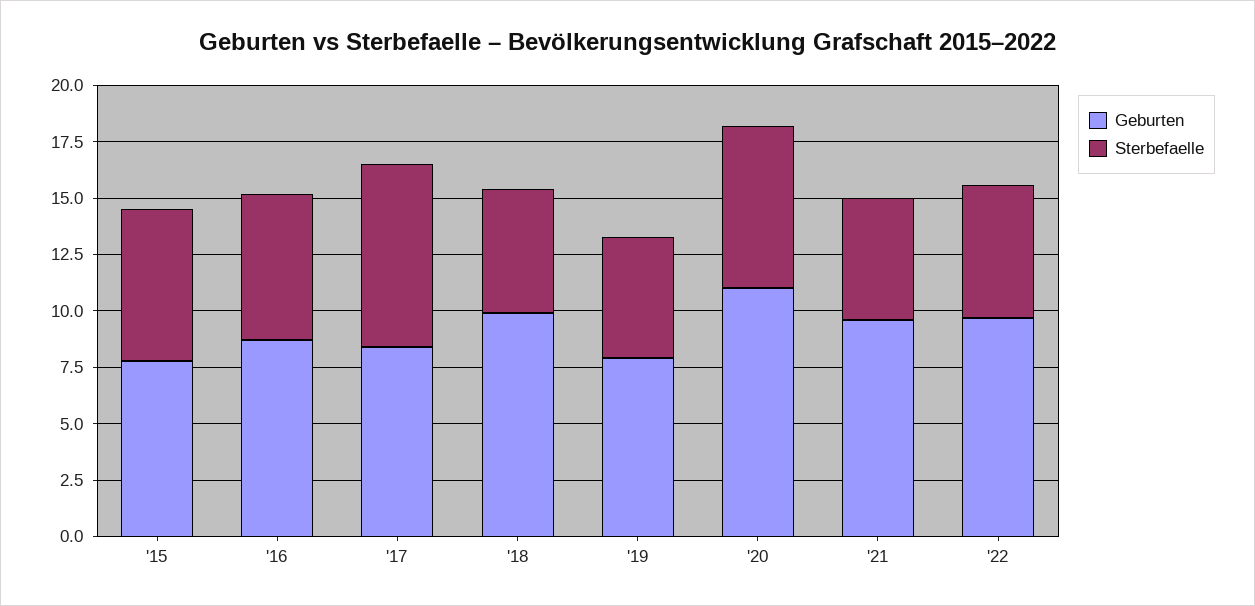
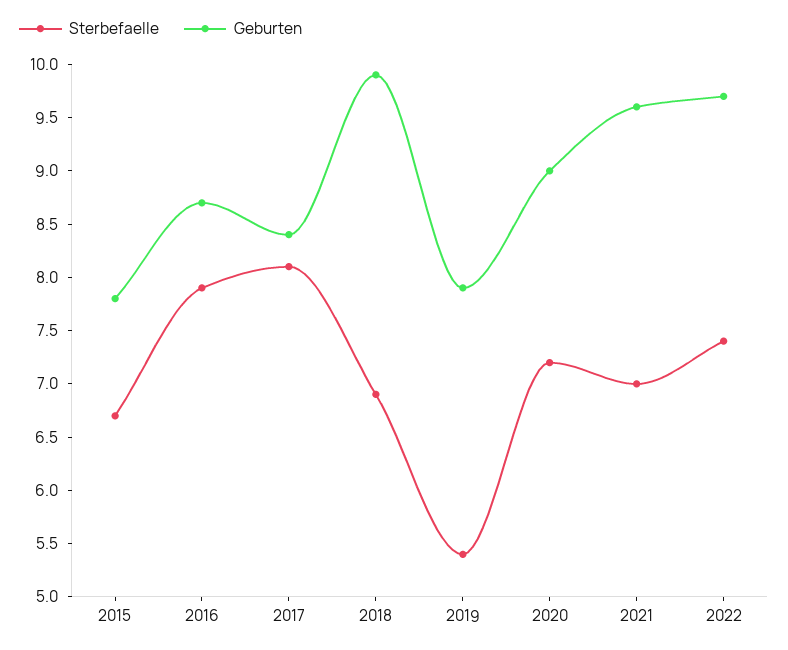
  {
    "Geburten": {
      "'15": 7.8,
      "'16": 8.7,
      "'17": 8.4,
      "'18": 9.9,
      "'19": 7.9,
-     "'20": 11,
+     "'20": 9,
      "'21": 9.6,
      "'22": 9.7
    },
    "Sterbefaelle": {
      "'15": 6.7,
-     "'16": 6.5,
+     "'16": 7.9,
      "'17": 8.1,
-     "'18": 5.5,
+     "'18": 6.9,
      "'19": 5.4,
      "'20": 7.2,
-     "'21": 5.5,
+     "'21": 7,
-     "'22": 6
+     "'22": 7.4
    }
  }

